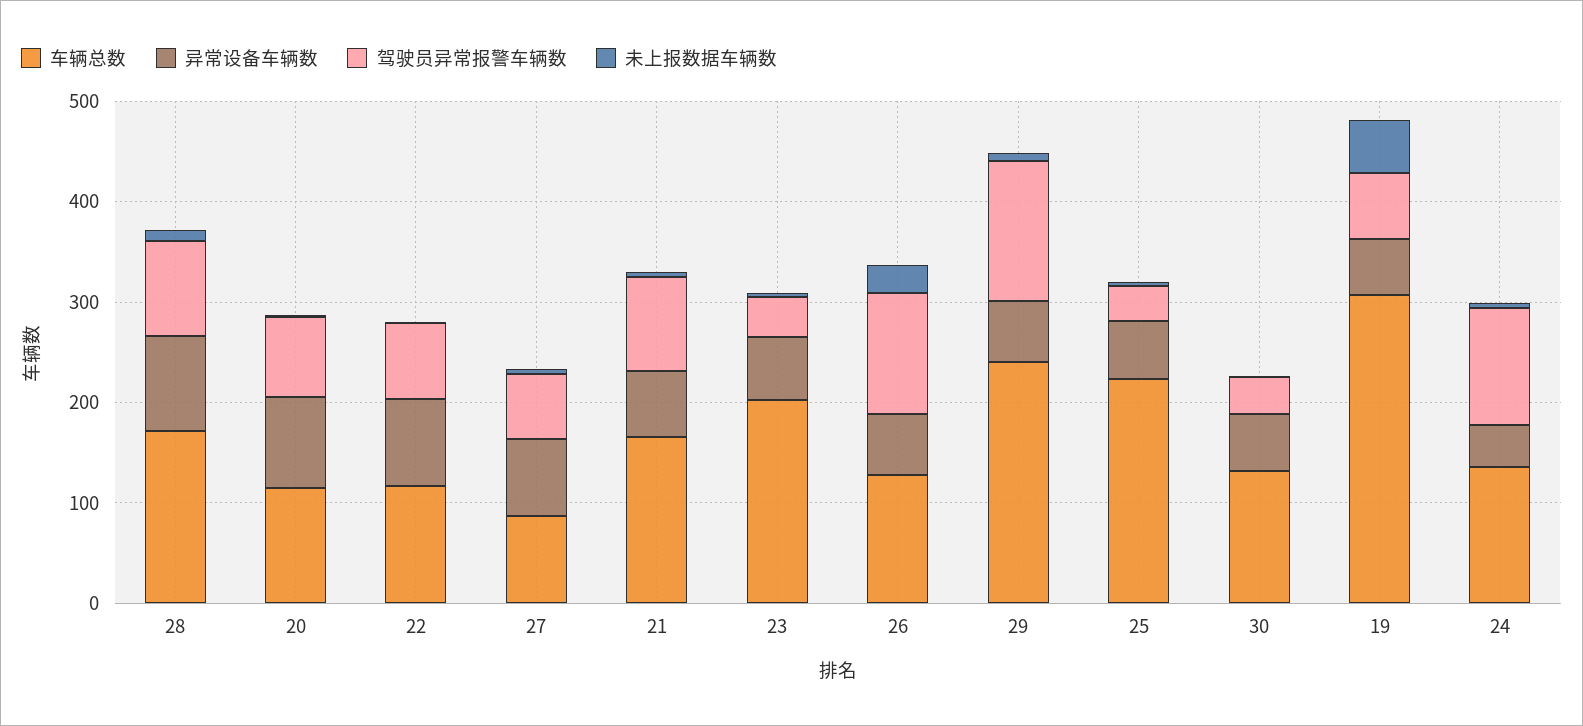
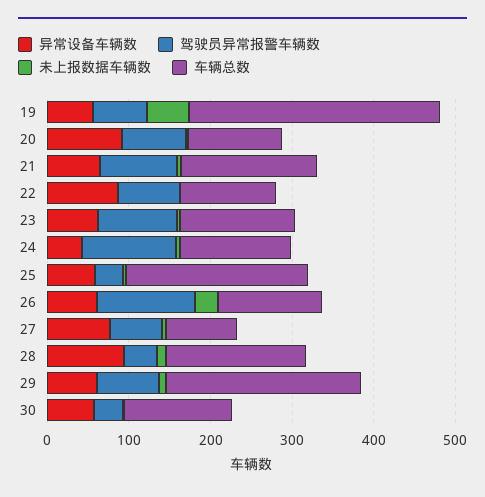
  {
    "车辆总数": {
      "28": 180,
      "20": 120,
      "22": 120,
      "27": 80,
      "21": 160,
-     "23": 200,
+     "23": 140,
      "26": 120,
      "29": 240,
      "25": 220,
      "30": 140,
      "19": 300,
      "24": 140
    },
    "异常设备车辆数": {
      "28": 100,
      "20": 100,
      "22": 80,
      "27": 80,
      "21": 60,
      "23": 60,
      "26": 60,
      "29": 60,
      "25": 60,
      "30": 60,
      "19": 60,
      "24": 40
    },
    "驾驶员异常报警车辆数": {
-     "28": 100,
+     "28": 40,
      "20": 80,
      "22": 80,
      "27": 60,
      "21": 100,
-     "23": 40,
+     "23": 100,
      "26": 120,
-     "29": 140,
+     "29": 80,
      "25": 40,
      "30": 40,
      "19": 60,
      "24": 120
    },
    "未上报数据车辆数": {
      "28": 20,
      "20": 0,
      "22": 0,
      "27": 0,
      "21": 0,
      "23": 0,
      "26": 20,
      "29": 0,
      "25": 0,
      "30": 0,
      "19": 60,
      "24": 0
    }
  }

